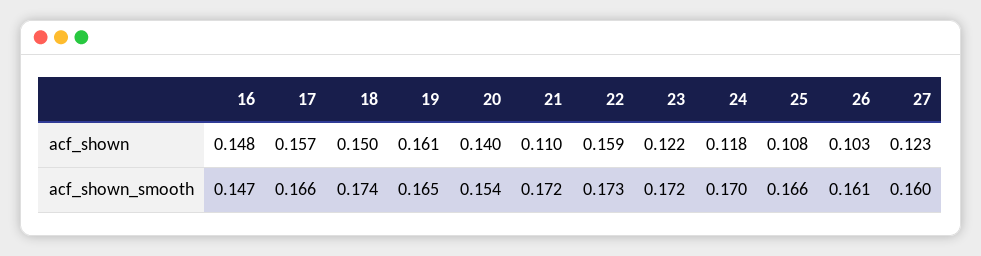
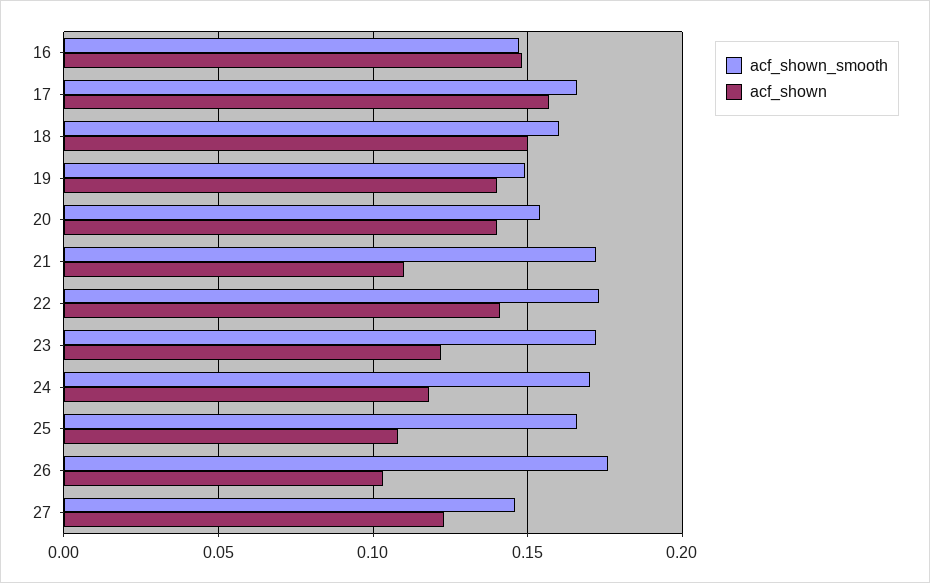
  {
    "acf_shown": {
      "16": 0.148,
      "17": 0.157,
      "18": 0.15,
-     "19": 0.161,
+     "19": 0.14,
      "20": 0.14,
      "21": 0.11,
-     "22": 0.159,
+     "22": 0.14,
      "23": 0.122,
      "24": 0.118,
      "25": 0.108,
      "26": 0.103,
      "27": 0.123
    },
    "acf_shown_smooth": {
      "16": 0.147,
      "17": 0.166,
-     "18": 0.174,
+     "18": 0.16,
-     "19": 0.165,
+     "19": 0.15,
      "20": 0.154,
      "21": 0.172,
      "22": 0.173,
      "23": 0.172,
      "24": 0.17,
      "25": 0.166,
-     "26": 0.161,
+     "26": 0.175,
-     "27": 0.16
+     "27": 0.145
    }
  }

